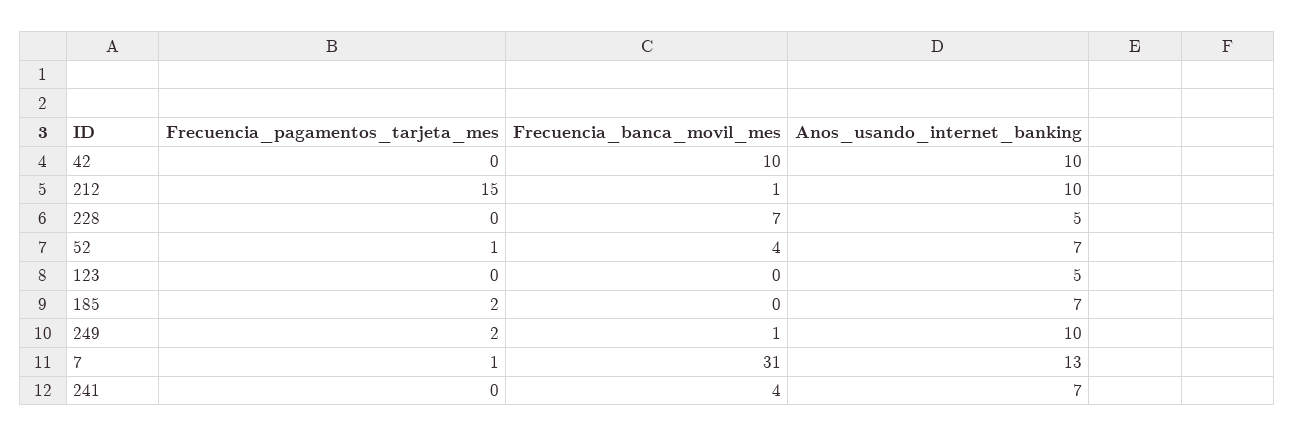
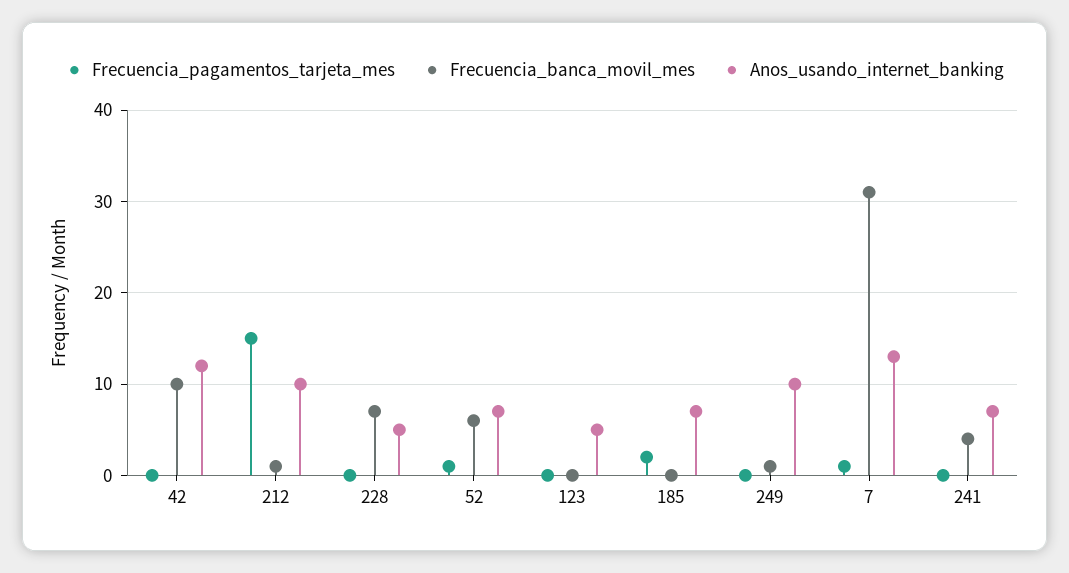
  {
    "Frecuencia_pagamentos_tarjeta_mes": {
      "42": 0,
      "212": 15,
      "228": 0,
      "52": 1,
      "123": 0,
      "185": 2,
-     "249": 2,
+     "249": 0,
      "7": 1,
      "241": 0
    },
    "Frecuencia_banca_movil_mes": {
      "42": 10,
      "212": 1,
      "228": 7,
-     "52": 4,
+     "52": 6,
      "123": 0,
      "185": 0,
      "249": 1,
      "7": 31,
      "241": 4
    },
    "Anos_usando_internet_banking": {
-     "42": 10,
+     "42": 12,
      "212": 10,
      "228": 5,
      "52": 7,
      "123": 5,
      "185": 7,
      "249": 10,
      "7": 13,
      "241": 7
    }
  }

